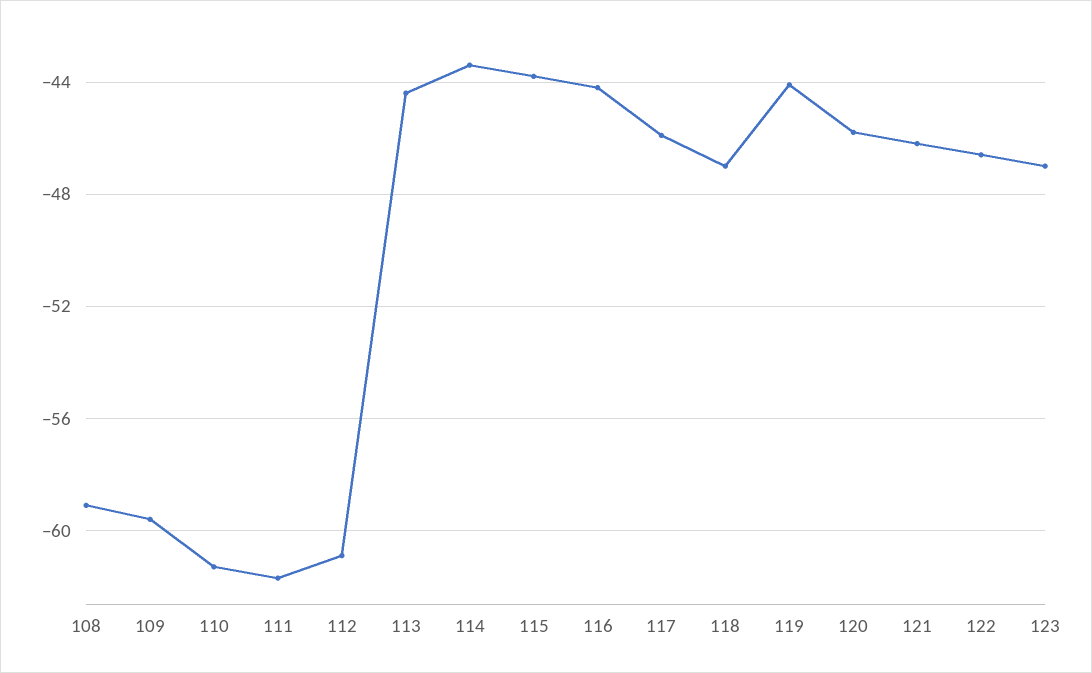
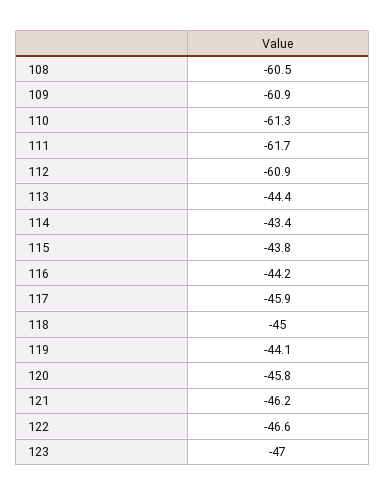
  {
-   "108": -59,
+   "108": -60.5,
-   "109": -59.5,
+   "109": -60.9,
    "110": -61.3,
    "111": -61.7,
    "112": -60.9,
    "113": -44.4,
    "114": -43.4,
    "115": -43.8,
    "116": -44.2,
    "117": -45.9,
-   "118": -47,
+   "118": -45,
    "119": -44.1,
    "120": -45.8,
    "121": -46.2,
    "122": -46.6,
    "123": -47
  }

